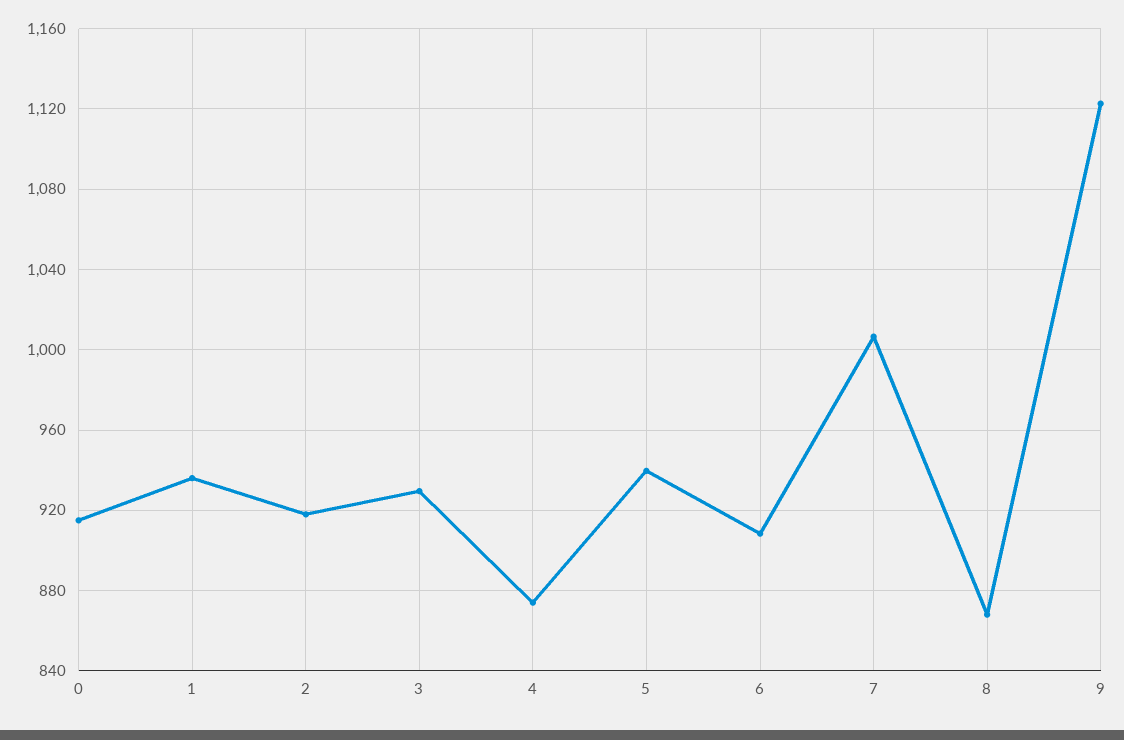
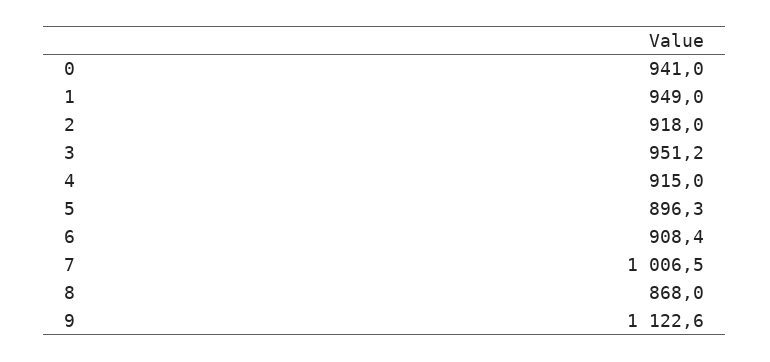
  {
-   "0": 915,
+   "0": 941,
-   "1": 935,
+   "1": 949,
    "2": 918,
-   "3": 930,
+   "3": 951.2,
-   "4": 875,
+   "4": 915,
-   "5": 940,
+   "5": 896.3,
    "6": 908.4,
    "7": 1006.5,
    "8": 868,
    "9": 1122.6
  }

